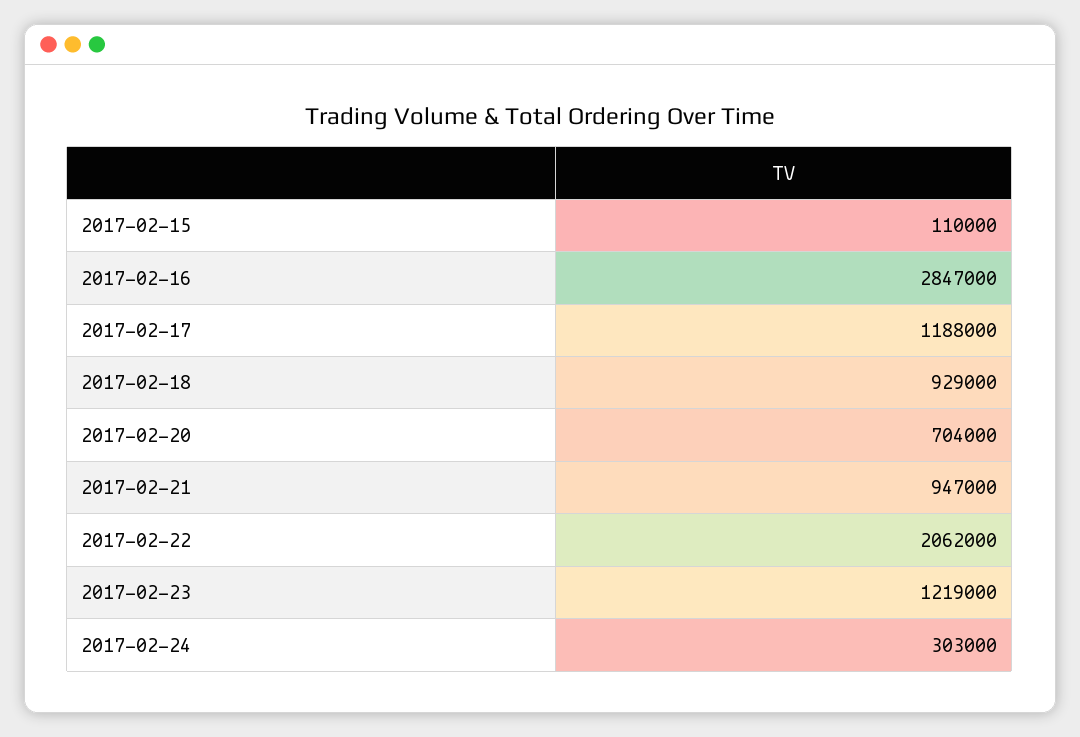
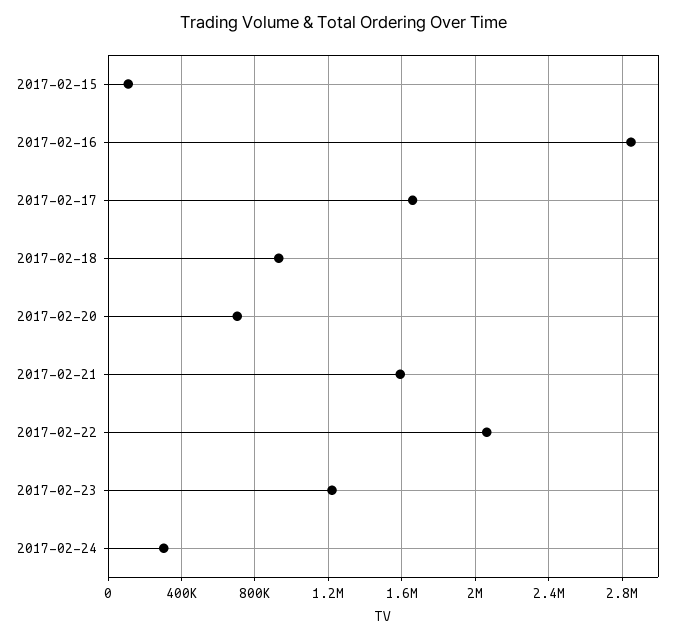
  {
    "2017-02-15": 110000,
    "2017-02-16": 2847000,
-   "2017-02-17": 1188000,
+   "2017-02-17": 1650000,
    "2017-02-18": 929000,
    "2017-02-20": 704000,
-   "2017-02-21": 947000,
+   "2017-02-21": 1600000,
    "2017-02-22": 2062000,
    "2017-02-23": 1219000,
    "2017-02-24": 303000
  }

